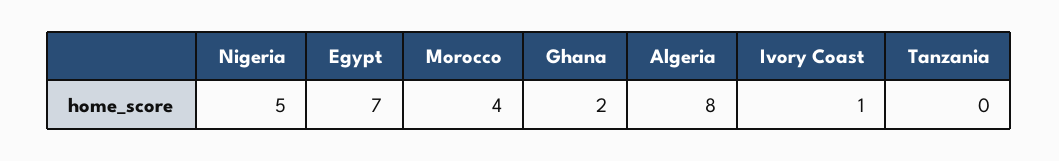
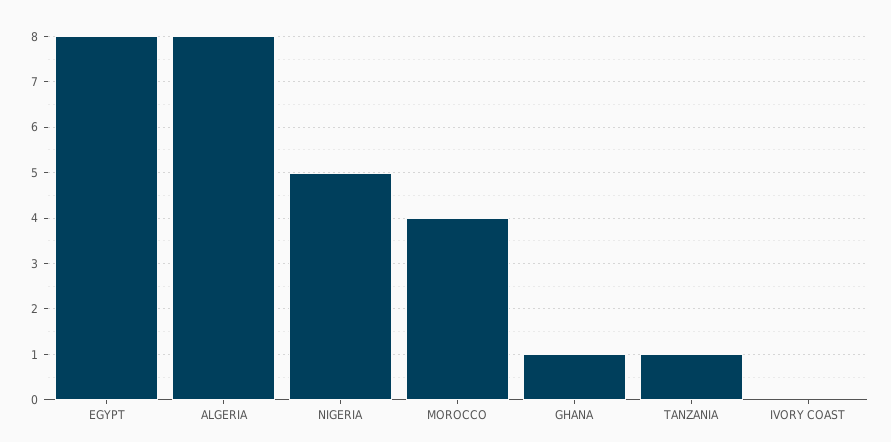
  {
    "Nigeria": 5,
-   "Egypt": 7,
+   "Egypt": 8,
    "Morocco": 4,
-   "Ghana": 2,
+   "Ghana": 1,
    "Algeria": 8,
-   "Ivory Coast": 1,
+   "Ivory Coast": 0,
-   "Tanzania": 0
+   "Tanzania": 1
  }

